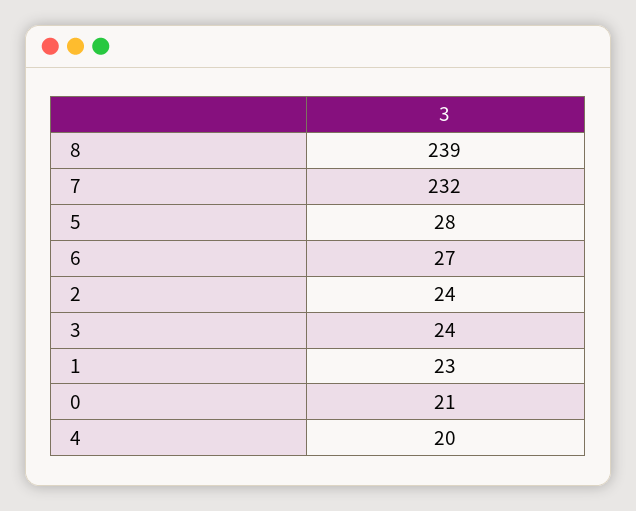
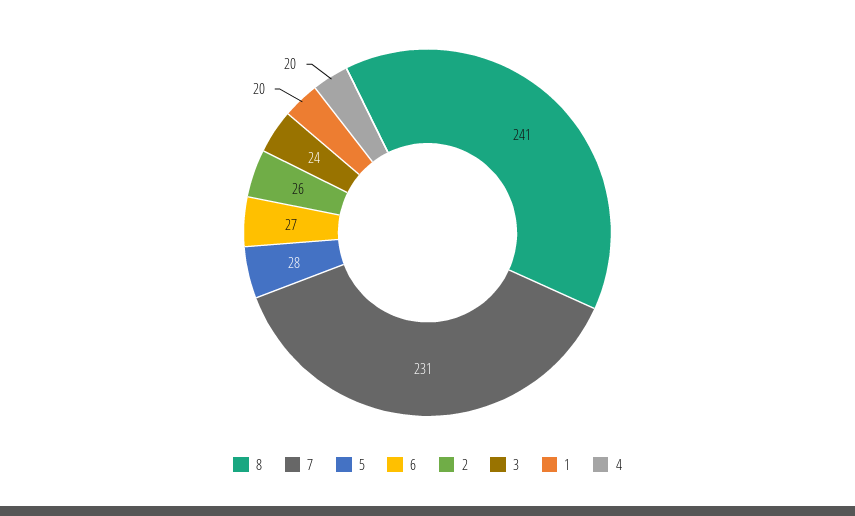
  {
-   "8": 239,
+   "8": 241,
-   "7": 232,
+   "7": 231,
    "5": 28,
    "6": 27,
-   "2": 24,
+   "2": 26,
    "3": 24,
-   "1": 23,
+   "1": 20,
-   "0": 21,
    "4": 20
  }

